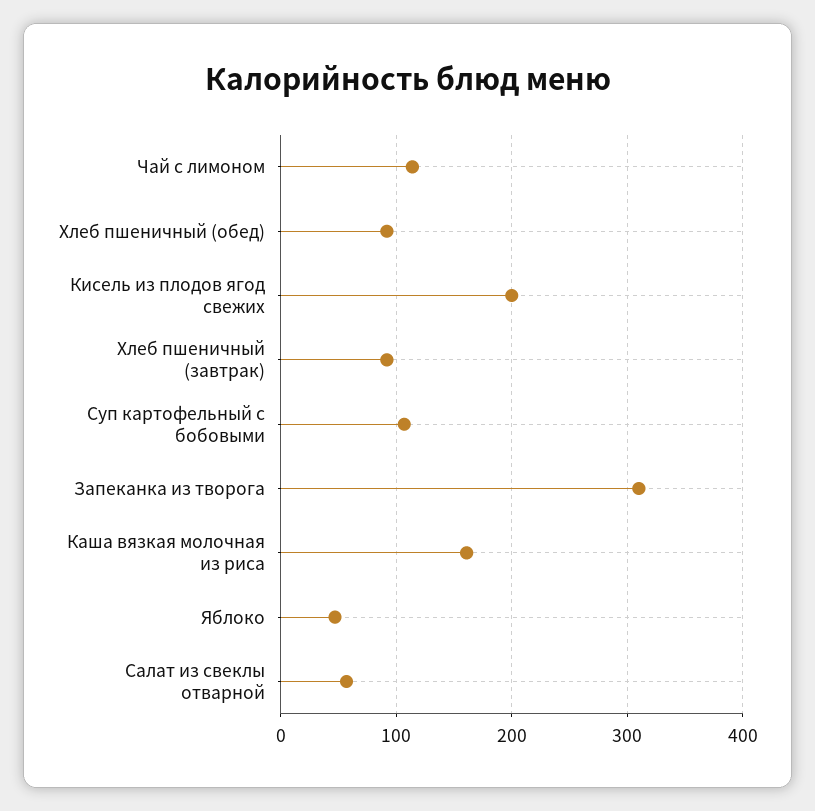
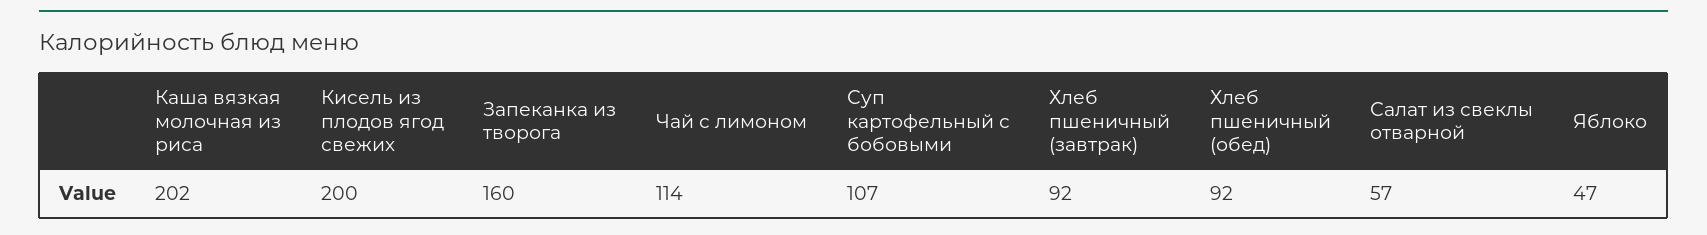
  {
    "Чай с лимоном": 114,
    "Хлеб пшеничный (обед)": 92,
    "Кисель из плодов ягод свежих": 200,
    "Хлеб пшеничный (завтрак)": 92,
    "Суп картофельный с бобовыми": 107,
-   "Запеканка из творога": 310,
+   "Запеканка из творога": 160,
-   "Каша вязкая молочная из риса": 160,
+   "Каша вязкая молочная из риса": 202,
    "Яблоко": 47,
    "Салат из свеклы отварной": 57
  }

